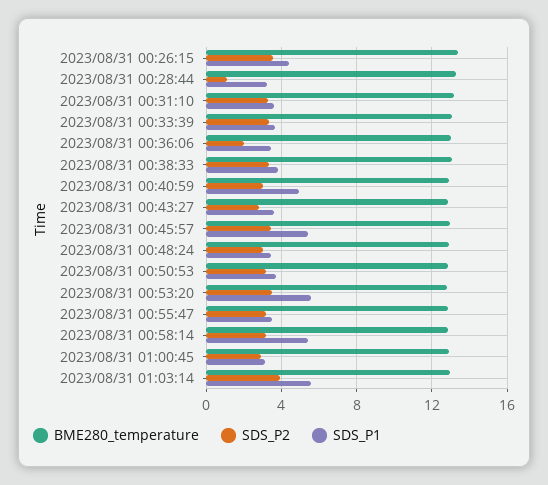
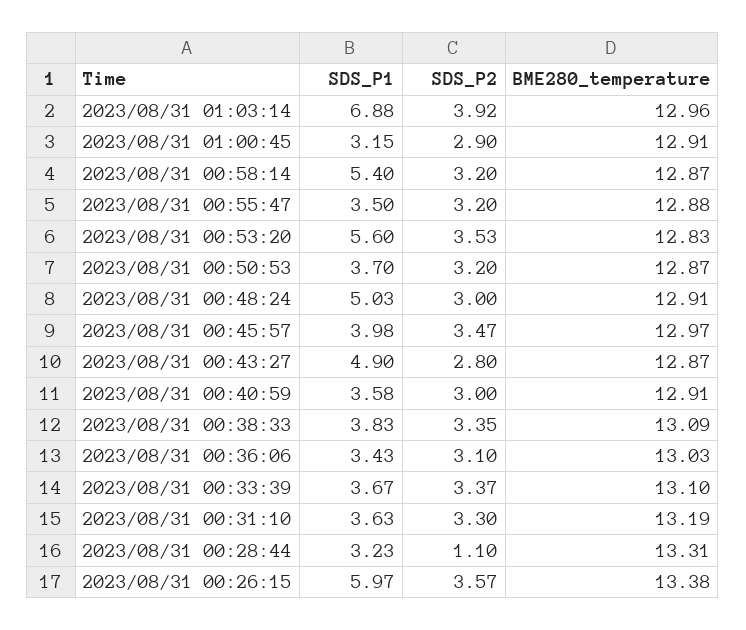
  {
    "BME280_temperature": {
      "2023/08/31 00:26:15": 13.38,
      "2023/08/31 00:28:44": 13.31,
      "2023/08/31 00:31:10": 13.19,
      "2023/08/31 00:33:39": 13.1,
      "2023/08/31 00:36:06": 13.03,
      "2023/08/31 00:38:33": 13.09,
      "2023/08/31 00:40:59": 12.91,
      "2023/08/31 00:43:27": 12.87,
      "2023/08/31 00:45:57": 12.97,
      "2023/08/31 00:48:24": 12.91,
      "2023/08/31 00:50:53": 12.87,
      "2023/08/31 00:53:20": 12.83,
      "2023/08/31 00:55:47": 12.88,
      "2023/08/31 00:58:14": 12.87,
      "2023/08/31 01:00:45": 12.91,
      "2023/08/31 01:03:14": 12.96
    },
    "SDS_P2": {
      "2023/08/31 00:26:15": 3.57,
      "2023/08/31 00:28:44": 1.1,
      "2023/08/31 00:31:10": 3.3,
      "2023/08/31 00:33:39": 3.37,
-     "2023/08/31 00:36:06": 2,
+     "2023/08/31 00:36:06": 3.1,
      "2023/08/31 00:38:33": 3.35,
      "2023/08/31 00:40:59": 3,
      "2023/08/31 00:43:27": 2.8,
      "2023/08/31 00:45:57": 3.47,
      "2023/08/31 00:48:24": 3,
      "2023/08/31 00:50:53": 3.2,
      "2023/08/31 00:53:20": 3.53,
      "2023/08/31 00:55:47": 3.2,
      "2023/08/31 00:58:14": 3.2,
      "2023/08/31 01:00:45": 2.9,
      "2023/08/31 01:03:14": 3.92
    },
    "SDS_P1": {
-     "2023/08/31 00:26:15": 4.5,
+     "2023/08/31 00:26:15": 5.97,
      "2023/08/31 00:28:44": 3.23,
      "2023/08/31 00:31:10": 3.63,
      "2023/08/31 00:33:39": 3.67,
      "2023/08/31 00:36:06": 3.43,
      "2023/08/31 00:38:33": 3.83,
-     "2023/08/31 00:40:59": 5,
+     "2023/08/31 00:40:59": 3.58,
-     "2023/08/31 00:43:27": 3.5,
+     "2023/08/31 00:43:27": 4.9,
-     "2023/08/31 00:45:57": 5.5,
+     "2023/08/31 00:45:57": 3.98,
-     "2023/08/31 00:48:24": 3.5,
+     "2023/08/31 00:48:24": 5.03,
      "2023/08/31 00:50:53": 3.7,
      "2023/08/31 00:53:20": 5.6,
      "2023/08/31 00:55:47": 3.5,
      "2023/08/31 00:58:14": 5.4,
      "2023/08/31 01:00:45": 3.15,
-     "2023/08/31 01:03:14": 5.5
+     "2023/08/31 01:03:14": 6.88
    }
  }

